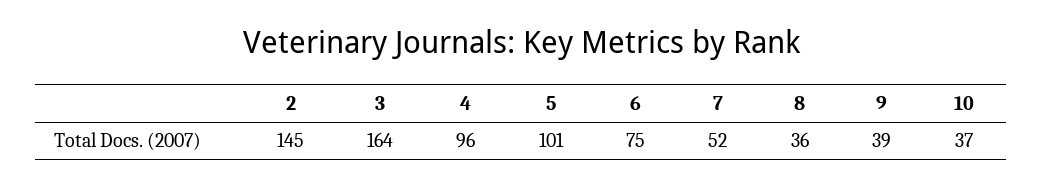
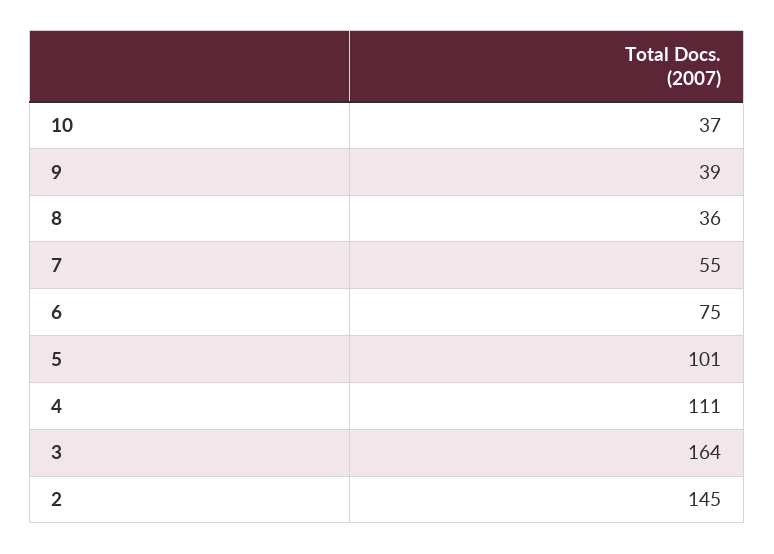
  {
    "2": 145,
    "3": 164,
-   "4": 96,
+   "4": 111,
    "5": 101,
    "6": 75,
-   "7": 52,
+   "7": 55,
    "8": 36,
    "9": 39,
    "10": 37
  }

